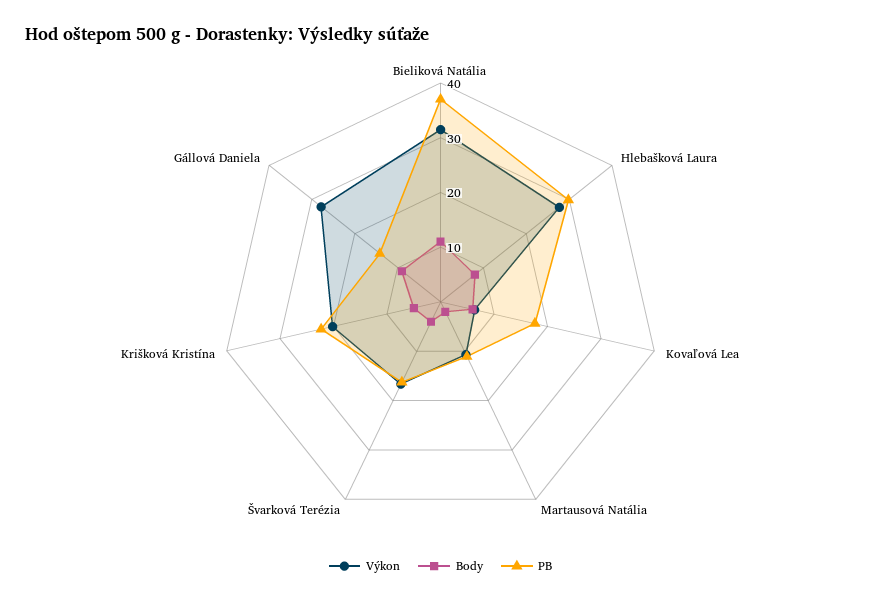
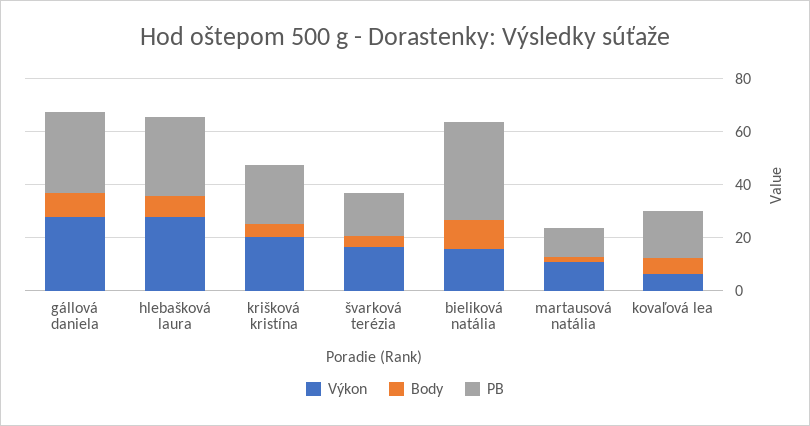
  {
    "Výkon": {
-     "Bieliková Natália": 32,
+     "Bieliková Natália": 15,
      "Hlebašková Laura": 28,
      "Kovaľová Lea": 6,
      "Martausová Natália": 10,
      "Švarková Terézia": 16,
      "Krišková Kristína": 20,
      "Gállová Daniela": 28
    },
    "Body": {
      "Bieliková Natália": 12,
      "Hlebašková Laura": 8,
      "Kovaľová Lea": 6,
      "Martausová Natália": 2,
      "Švarková Terézia": 4,
      "Krišková Kristína": 6,
      "Gállová Daniela": 10
    },
    "PB": {
      "Bieliková Natália": 36,
      "Hlebašková Laura": 30,
      "Kovaľová Lea": 18,
      "Martausová Natália": 12,
      "Švarková Terézia": 16,
      "Krišková Kristína": 22,
-     "Gállová Daniela": 14
+     "Gállová Daniela": 30
    }
  }

